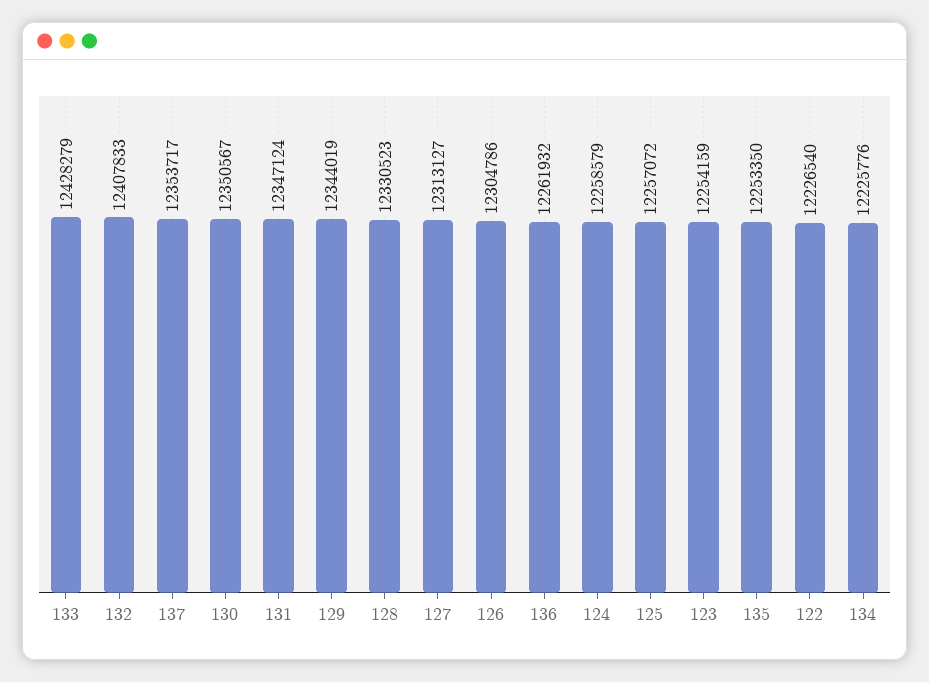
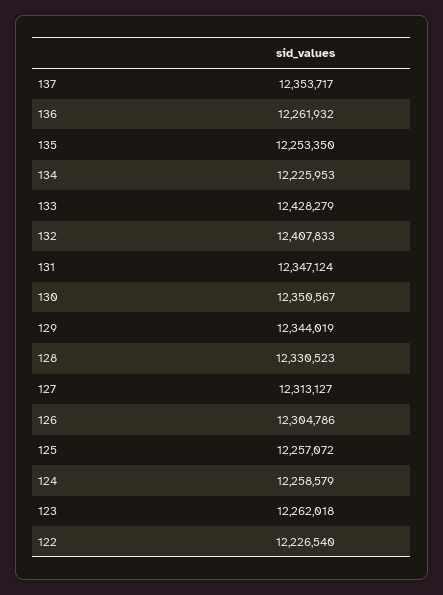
  {
    "133": 12428279,
    "132": 12407833,
    "137": 12353717,
    "130": 12350567,
    "131": 12347124,
    "129": 12344019,
    "128": 12330523,
    "127": 12313127,
    "126": 12304786,
    "136": 12261932,
    "124": 12258579,
    "125": 12257072,
-   "123": 12254159,
+   "123": 12262018,
    "135": 12253350,
    "122": 12226540,
-   "134": 12225776
+   "134": 12225953
  }

